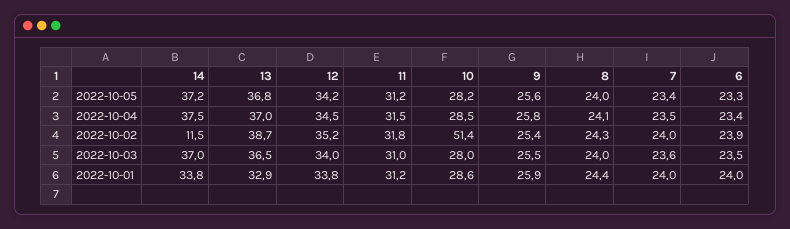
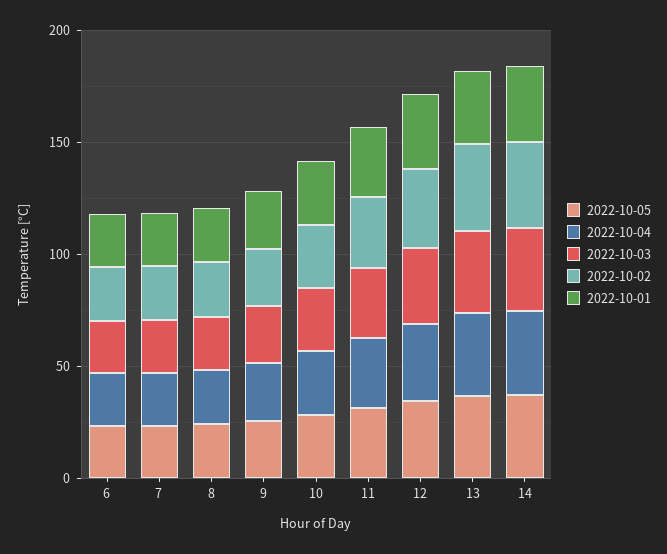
  {
    "2022-10-05": {
      "14": 37.2,
      "13": 36.8,
      "12": 34.2,
      "11": 31.2,
      "10": 28.2,
      "9": 25.6,
      "8": 24,
      "7": 23.4,
      "6": 23.3
    },
    "2022-10-04": {
      "14": 37.5,
      "13": 37,
      "12": 34.5,
      "11": 31.5,
      "10": 28.5,
      "9": 25.8,
      "8": 24.1,
      "7": 23.5,
      "6": 23.4
    },
    "2022-10-02": {
-     "14": 11.5,
+     "14": 40,
      "13": 38.7,
      "12": 35.2,
      "11": 31.8,
-     "10": 51.4,
+     "10": 30,
      "9": 25.4,
      "8": 24.3,
      "7": 24,
      "6": 23.9
    },
    "2022-10-03": {
      "14": 37,
      "13": 36.5,
      "12": 34,
      "11": 31,
      "10": 28,
      "9": 25.5,
      "8": 24,
      "7": 23.6,
      "6": 23.5
    },
    "2022-10-01": {
      "14": 33.8,
      "13": 32.9,
      "12": 33.8,
      "11": 31.2,
      "10": 28.6,
      "9": 25.9,
      "8": 24.4,
      "7": 24,
      "6": 24
    }
  }

